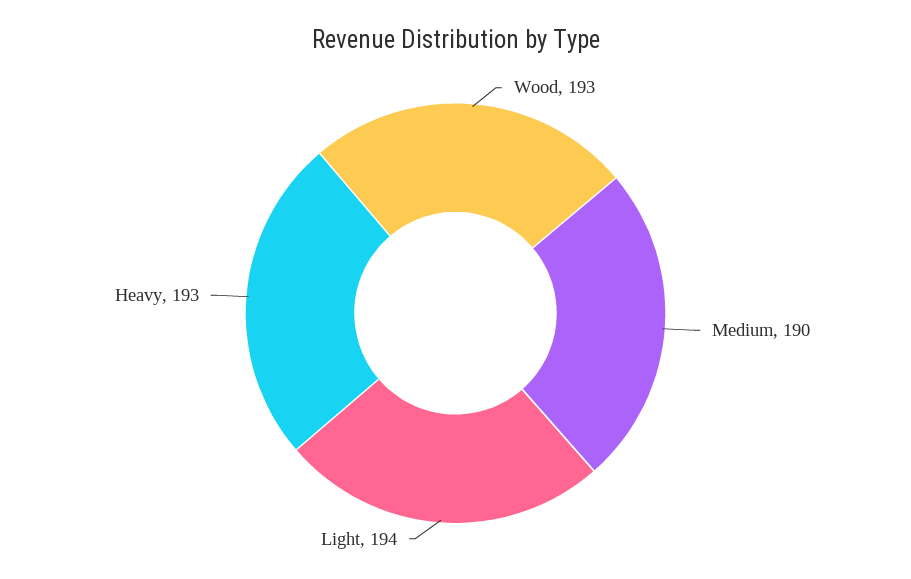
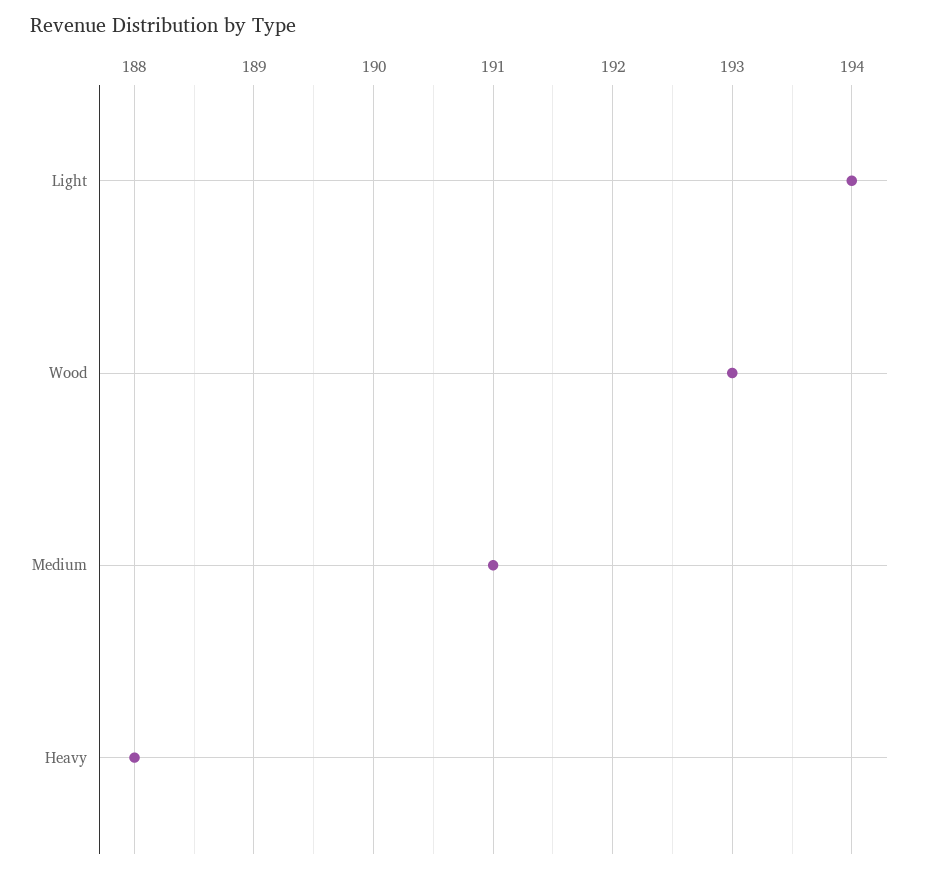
  {
    "Wood": 193,
-   "Medium": 190,
+   "Medium": 191,
    "Light": 194,
-   "Heavy": 193
+   "Heavy": 188
  }

